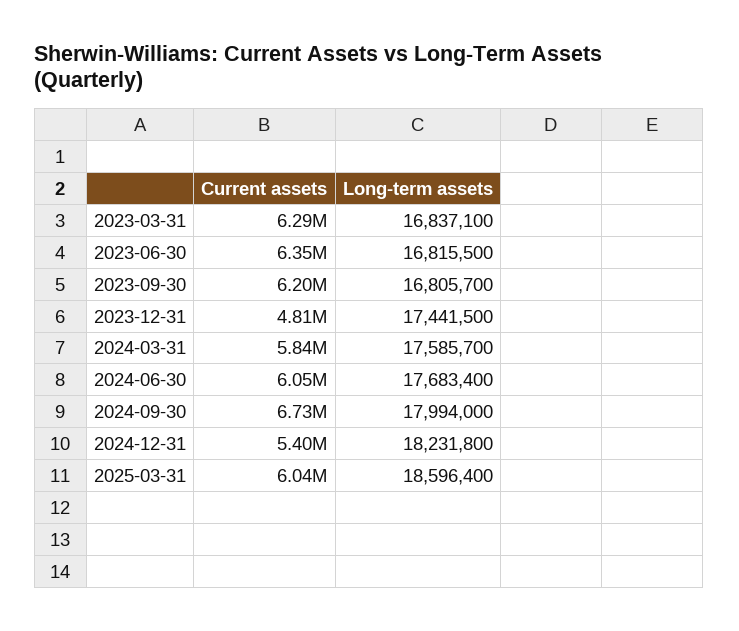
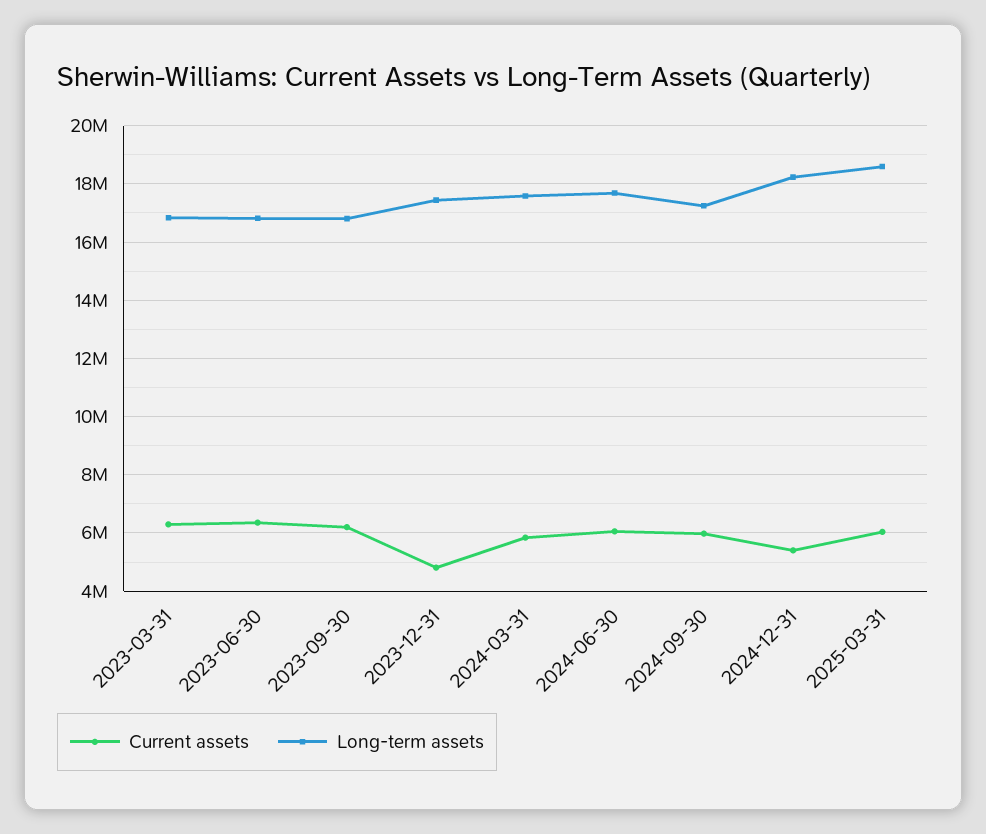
  {
    "Current assets": {
      "2023-03-31": 6290000,
      "2023-06-30": 6350000,
      "2023-09-30": 6200000,
      "2023-12-31": 4810000,
      "2024-03-31": 5840000,
      "2024-06-30": 6050000,
-     "2024-09-30": 6730000,
+     "2024-09-30": 6000000,
      "2024-12-31": 5400000,
      "2025-03-31": 6040000
    },
    "Long-term assets": {
      "2023-03-31": 16837100,
      "2023-06-30": 16815500,
      "2023-09-30": 16805700,
      "2023-12-31": 17441500,
      "2024-03-31": 17585700,
      "2024-06-30": 17683400,
-     "2024-09-30": 17994000,
+     "2024-09-30": 17250000,
      "2024-12-31": 18231800,
      "2025-03-31": 18596400
    }
  }

